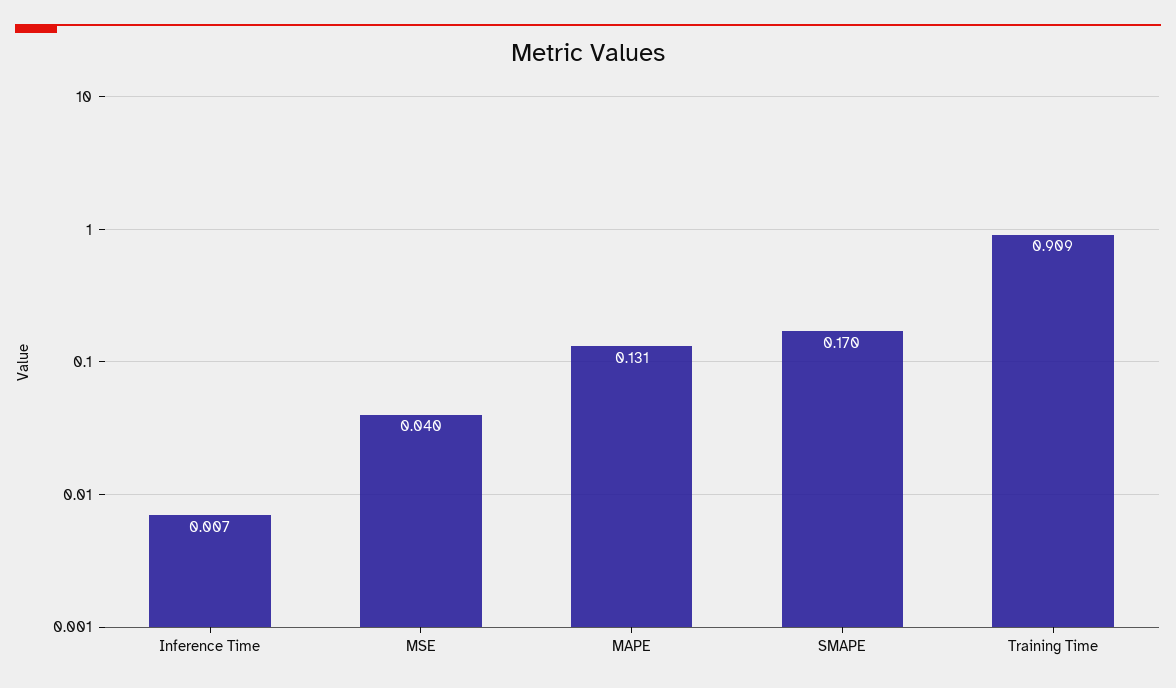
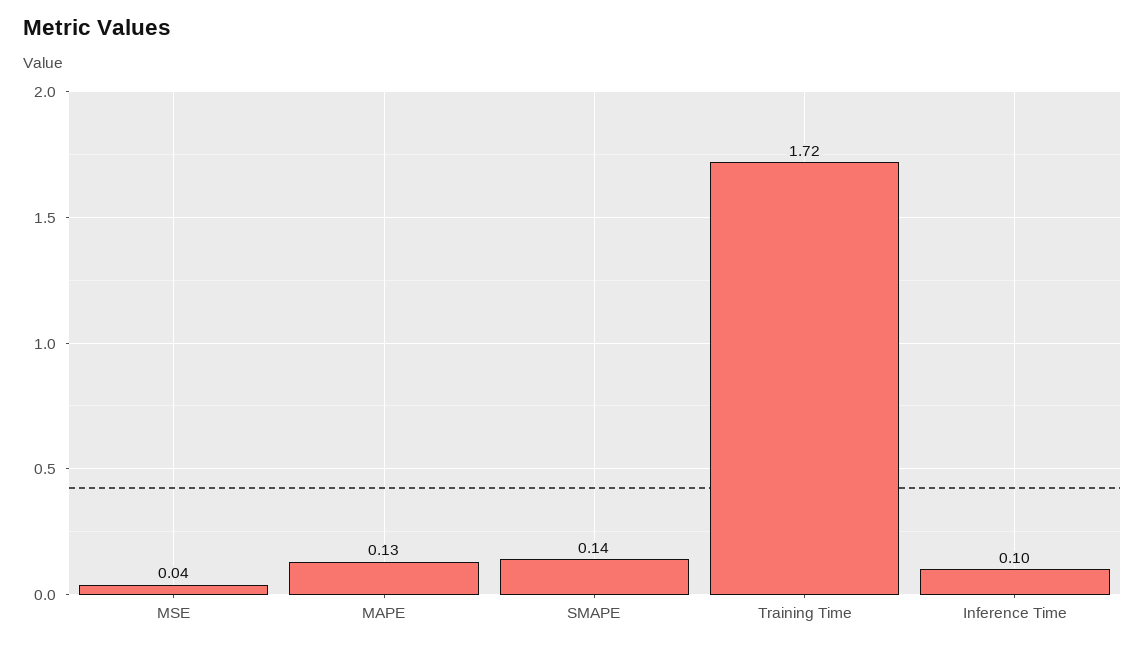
  {
-   "Inference Time": 0.007,
+   "Inference Time": 0.1,
    "MSE": 0.04,
    "MAPE": 0.131,
-   "SMAPE": 0.17,
+   "SMAPE": 0.14,
-   "Training Time": 0.909
+   "Training Time": 1.72
  }

